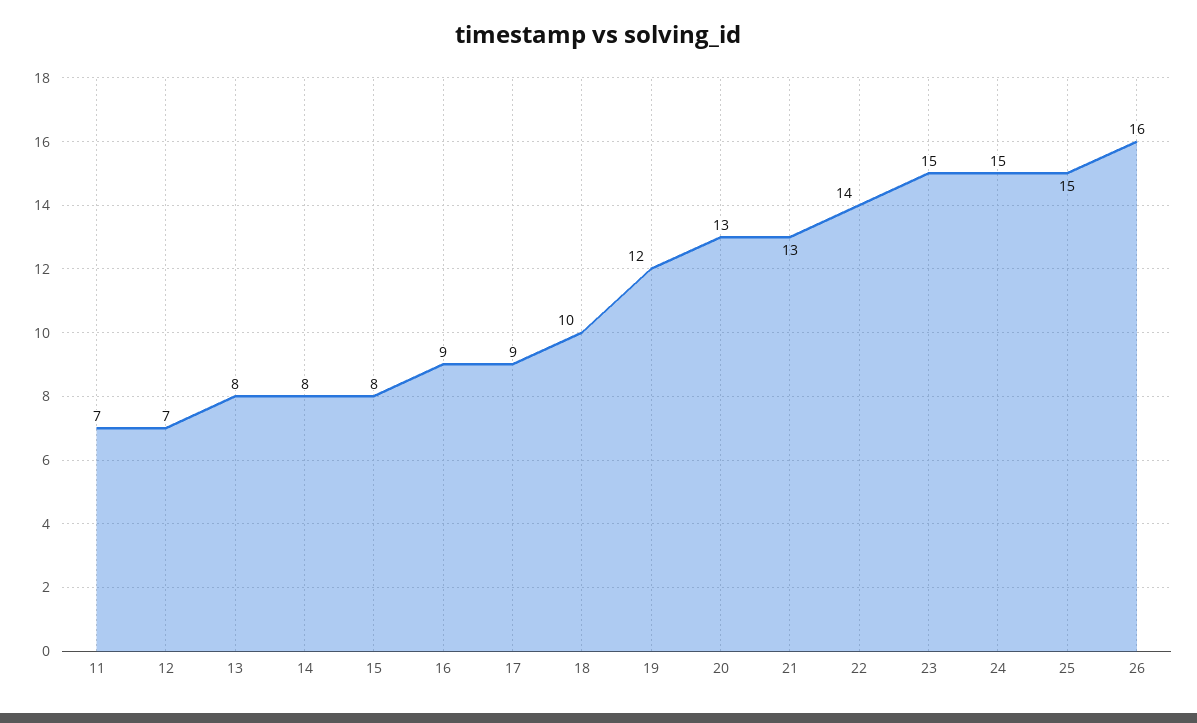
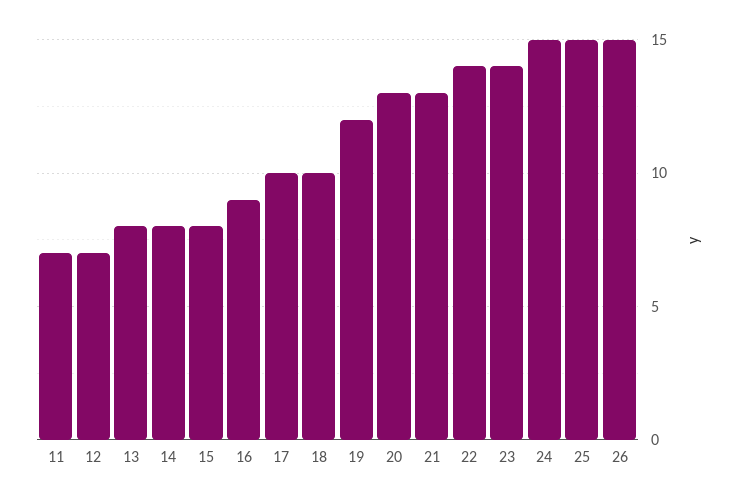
  {
    "11": 7,
    "12": 7,
    "13": 8,
    "14": 8,
    "15": 8,
    "16": 9,
-   "17": 9,
+   "17": 10,
    "18": 10,
    "19": 12,
    "20": 13,
    "21": 13,
    "22": 14,
-   "23": 15,
+   "23": 14,
    "24": 15,
    "25": 15,
-   "26": 16
+   "26": 15
  }

